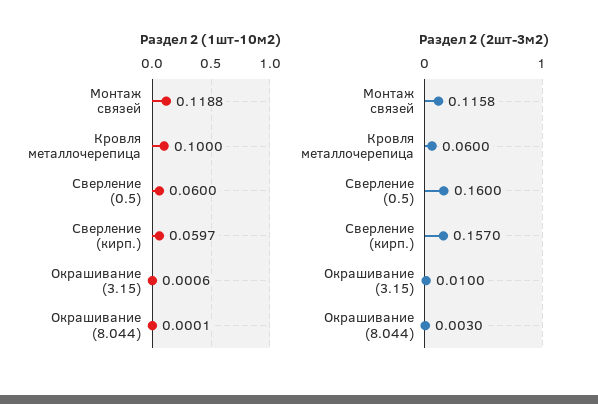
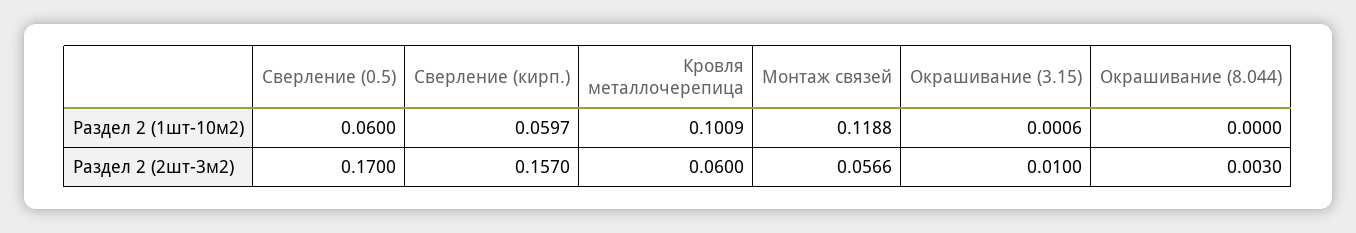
  {
    "Раздел 2 (1шт-10м2)": {
      "Монтаж связей": 0.1188,
-     "Кровля металлочерепица": 0.1,
+     "Кровля металлочерепица": 0.1009,
      "Сверление (0.5)": 0.06,
      "Сверление (кирп.)": 0.0597,
      "Окрашивание (3.15)": 0.0006,
-     "Окрашивание (8.044)": 0.0001
+     "Окрашивание (8.044)": 0
    },
    "Раздел 2 (2шт-3м2)": {
-     "Монтаж связей": 0.1158,
+     "Монтаж связей": 0.0566,
      "Кровля металлочерепица": 0.06,
-     "Сверление (0.5)": 0.16,
+     "Сверление (0.5)": 0.17,
      "Сверление (кирп.)": 0.157,
      "Окрашивание (3.15)": 0.01,
      "Окрашивание (8.044)": 0.003
    }
  }

